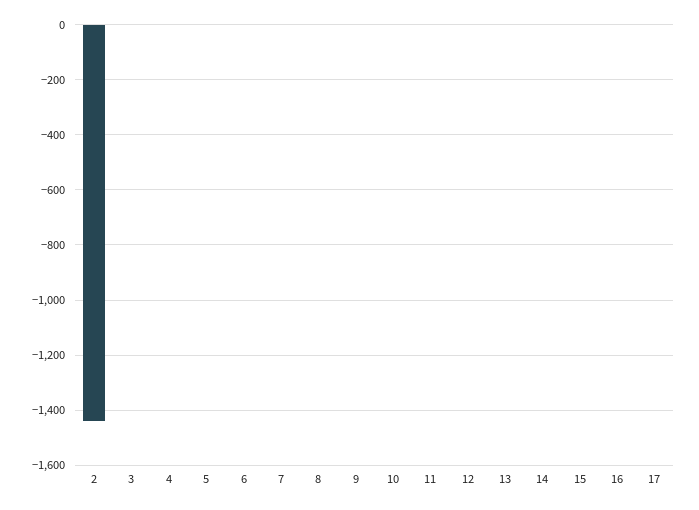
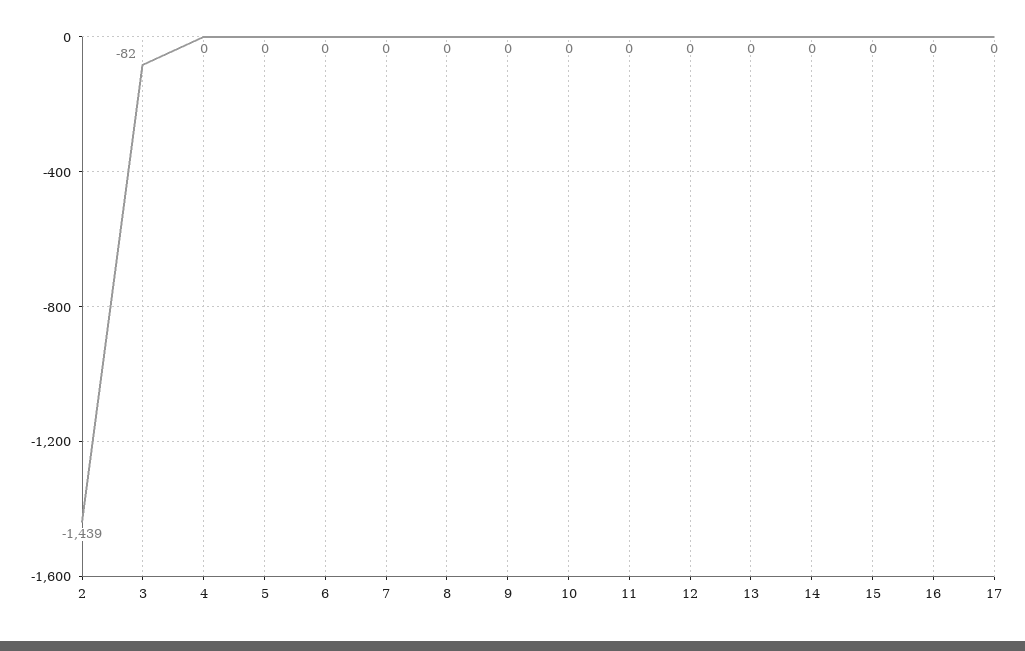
  {
    "2": -1439,
-   "3": 0,
+   "3": -82,
    "4": 0,
    "5": 0,
    "6": 0,
    "7": 0,
    "8": 0,
    "9": 0,
    "10": 0,
    "11": 0,
    "12": 0,
    "13": 0,
    "14": 0,
    "15": 0,
    "16": 0,
    "17": 0
  }

